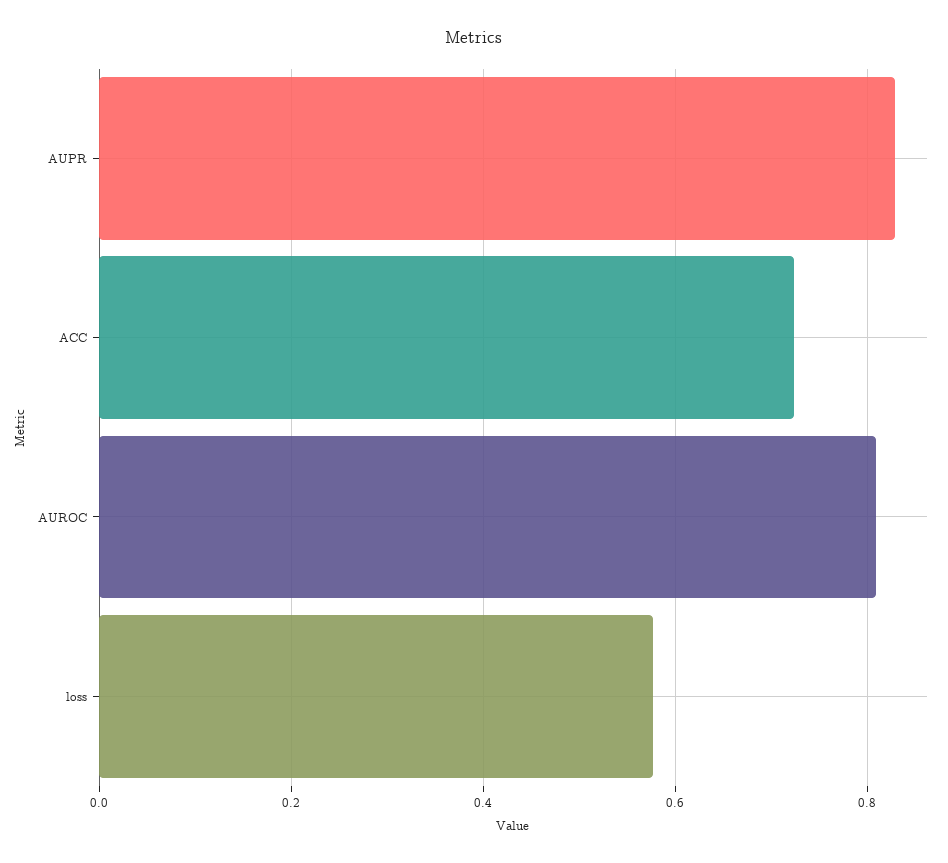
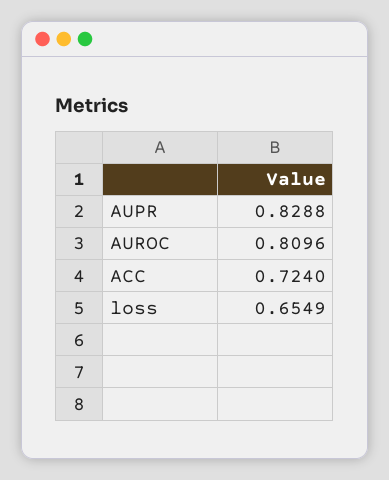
  {
    "AUPR": 0.8288,
    "ACC": 0.724,
    "AUROC": 0.8096,
-   "loss": 0.58
+   "loss": 0.6549
  }

